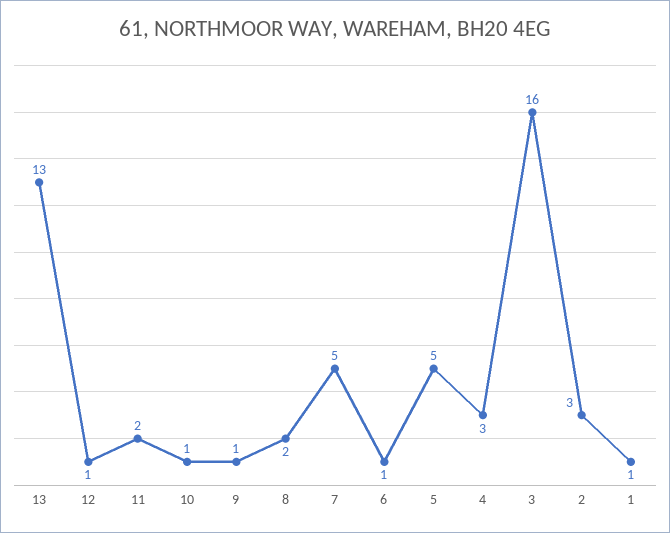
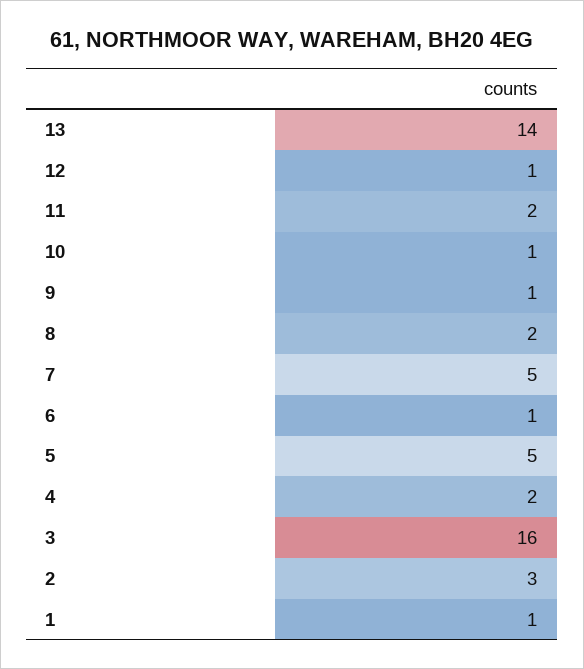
  {
-   "13": 13,
+   "13": 14,
    "12": 1,
    "11": 2,
    "10": 1,
    "9": 1,
    "8": 2,
    "7": 5,
    "6": 1,
    "5": 5,
-   "4": 3,
+   "4": 2,
    "3": 16,
    "2": 3,
    "1": 1
  }

